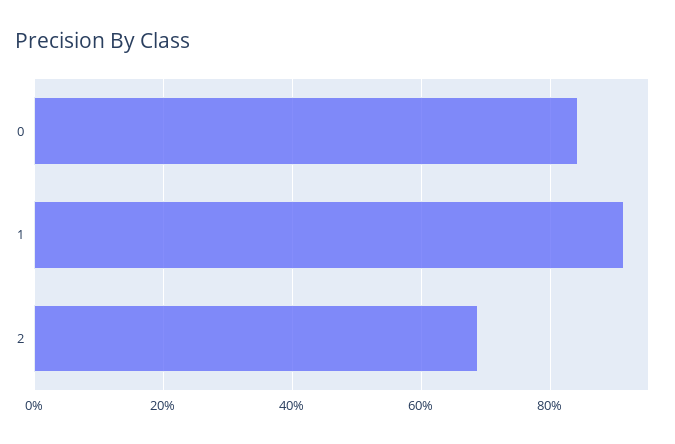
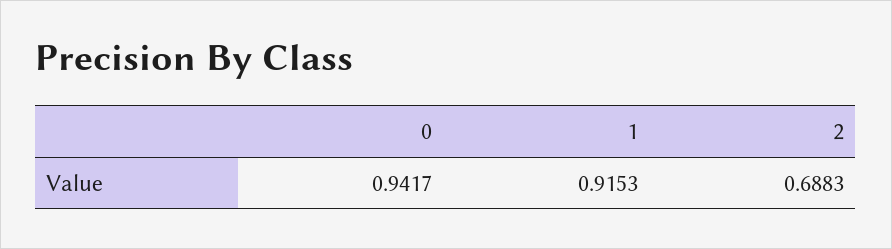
  {
-   "0": 0.84,
+   "0": 0.9417,
    "1": 0.9153,
    "2": 0.6883
  }

